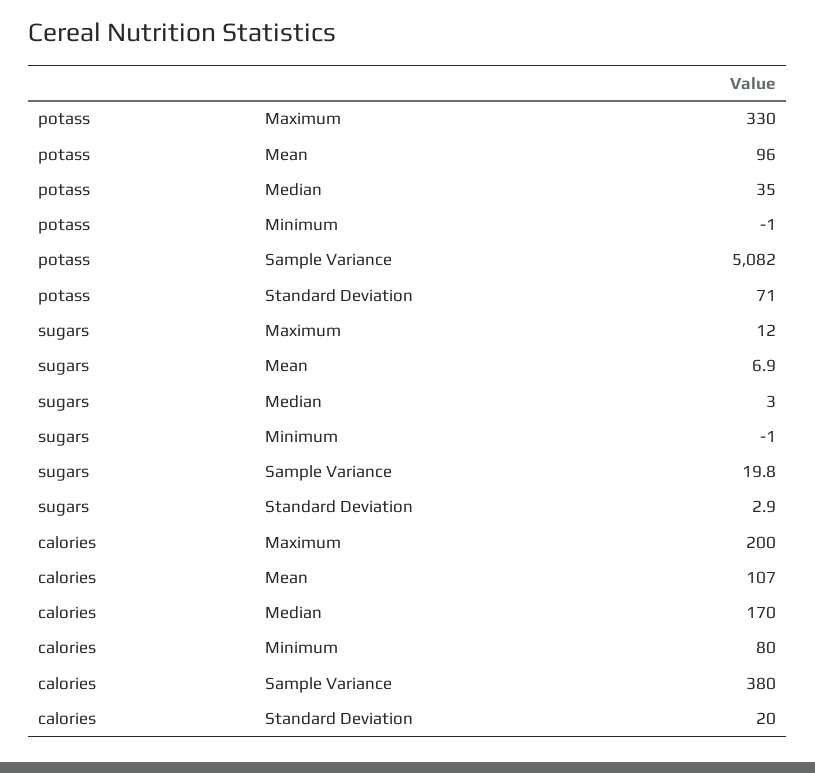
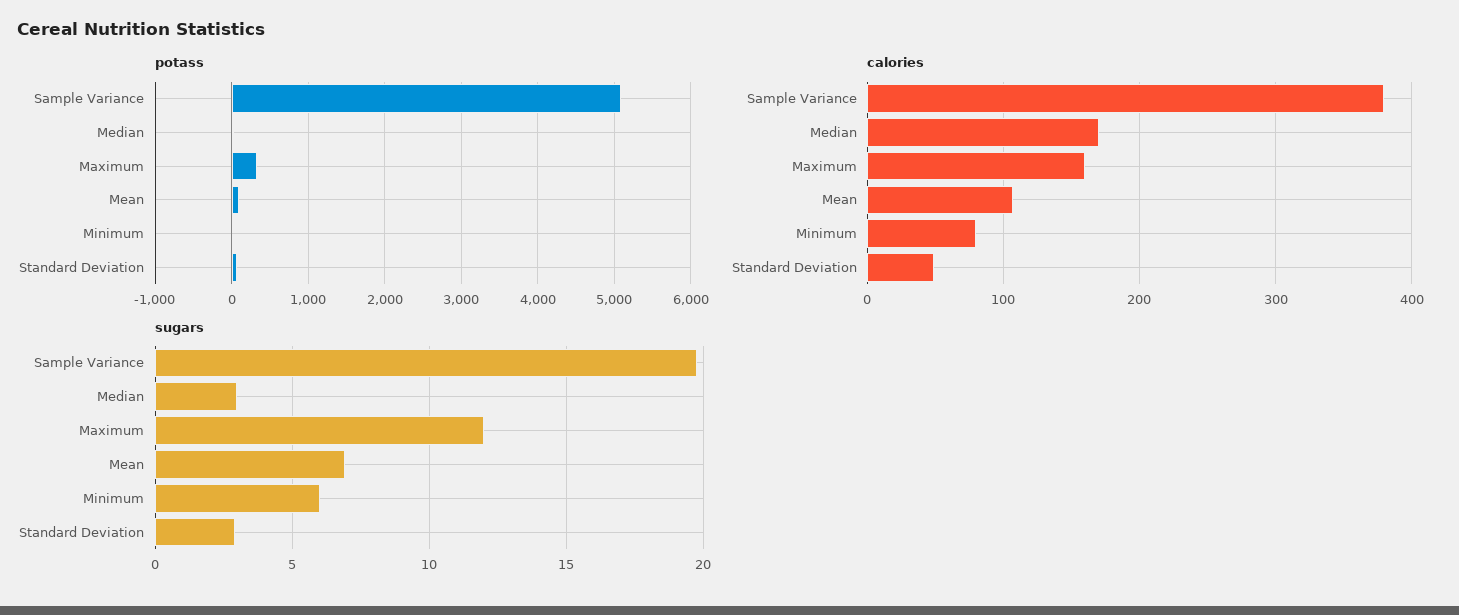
  {
    "potass": {
      "Maximum": 330,
      "Mean": 96,
      "Median": 35,
      "Minimum": -1,
      "Sample Variance": 5082,
      "Standard Deviation": 71
    },
    "sugars": {
      "Maximum": 12,
      "Mean": 6.9,
      "Median": 3,
-     "Minimum": -1,
+     "Minimum": 6,
      "Sample Variance": 19.8,
      "Standard Deviation": 2.9
    },
    "calories": {
-     "Maximum": 200,
+     "Maximum": 160,
      "Mean": 107,
      "Median": 170,
      "Minimum": 80,
      "Sample Variance": 380,
-     "Standard Deviation": 20
+     "Standard Deviation": 50
    }
  }

